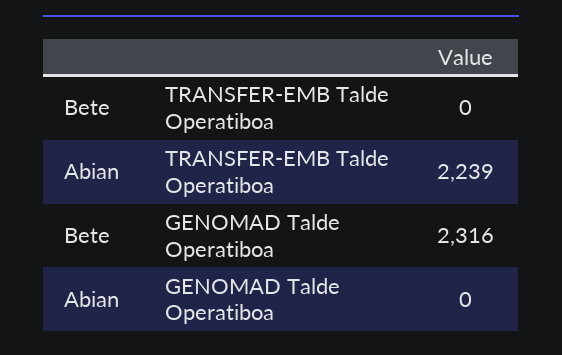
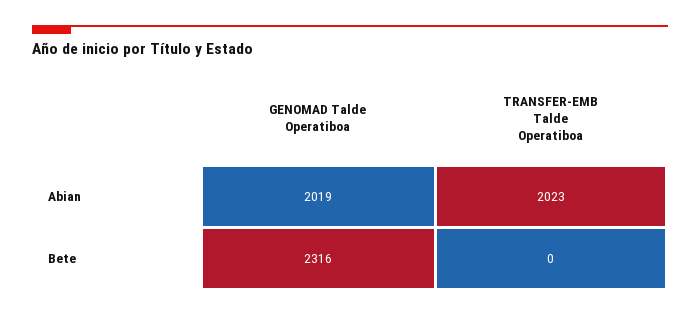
  {
    "Bete": {
      "TRANSFER-EMB Talde Operatiboa": 0,
      "GENOMAD Talde Operatiboa": 2316
    },
    "Abian": {
-     "TRANSFER-EMB Talde Operatiboa": 2239,
+     "TRANSFER-EMB Talde Operatiboa": 2023,
-     "GENOMAD Talde Operatiboa": 0
+     "GENOMAD Talde Operatiboa": 2019
    }
  }

